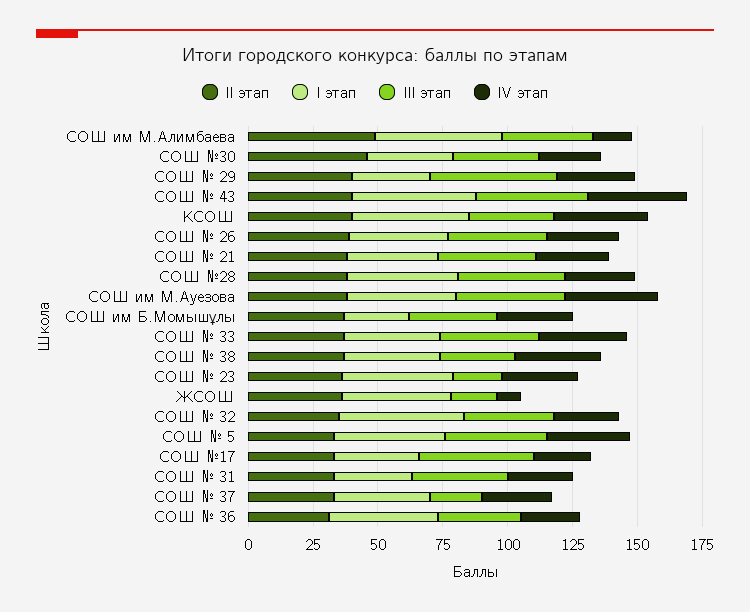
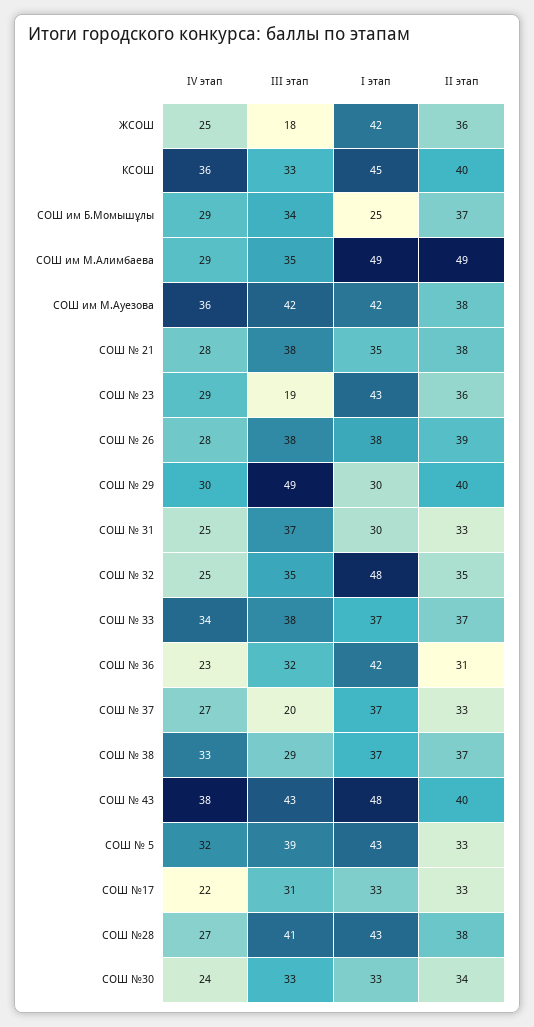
  {
    "II этап": {
      "СОШ им М.Алимбаева": 49,
-     "СОШ №30": 45,
+     "СОШ №30": 34,
      "СОШ № 29": 40,
      "СОШ № 43": 40,
      "КСОШ": 40,
      "СОШ № 26": 39,
      "СОШ № 21": 38,
      "СОШ №28": 38,
      "СОШ им М.Ауезова": 38,
      "СОШ им Б.Момышұлы": 37,
      "СОШ № 33": 37,
      "СОШ № 38": 37,
      "СОШ № 23": 36,
      "ЖСОШ": 36,
      "СОШ № 32": 35,
      "СОШ № 5": 33,
      "СОШ №17": 33,
      "СОШ № 31": 33,
      "СОШ № 37": 33,
      "СОШ № 36": 31
    },
    "I этап": {
      "СОШ им М.Алимбаева": 49,
      "СОШ №30": 33,
      "СОШ № 29": 30,
      "СОШ № 43": 48,
      "КСОШ": 45,
      "СОШ № 26": 38,
      "СОШ № 21": 35,
      "СОШ №28": 43,
      "СОШ им М.Ауезова": 42,
      "СОШ им Б.Момышұлы": 25,
      "СОШ № 33": 37,
      "СОШ № 38": 37,
      "СОШ № 23": 43,
      "ЖСОШ": 42,
      "СОШ № 32": 48,
      "СОШ № 5": 43,
      "СОШ №17": 33,
      "СОШ № 31": 30,
      "СОШ № 37": 37,
      "СОШ № 36": 42
    },
    "III этап": {
      "СОШ им М.Алимбаева": 35,
      "СОШ №30": 33,
      "СОШ № 29": 49,
      "СОШ № 43": 43,
      "КСОШ": 33,
      "СОШ № 26": 38,
      "СОШ № 21": 38,
      "СОШ №28": 41,
      "СОШ им М.Ауезова": 42,
      "СОШ им Б.Момышұлы": 34,
      "СОШ № 33": 38,
      "СОШ № 38": 29,
      "СОШ № 23": 19,
      "ЖСОШ": 18,
      "СОШ № 32": 35,
      "СОШ № 5": 39,
-     "СОШ №17": 45,
+     "СОШ №17": 31,
      "СОШ № 31": 37,
      "СОШ № 37": 20,
      "СОШ № 36": 32
    },
    "IV этап": {
-     "СОШ им М.Алимбаева": 15,
+     "СОШ им М.Алимбаева": 29,
      "СОШ №30": 24,
      "СОШ № 29": 30,
      "СОШ № 43": 38,
      "КСОШ": 36,
      "СОШ № 26": 28,
      "СОШ № 21": 28,
      "СОШ №28": 27,
      "СОШ им М.Ауезова": 36,
      "СОШ им Б.Момышұлы": 29,
      "СОШ № 33": 34,
      "СОШ № 38": 33,
      "СОШ № 23": 29,
-     "ЖСОШ": 10,
+     "ЖСОШ": 25,
      "СОШ № 32": 25,
      "СОШ № 5": 32,
      "СОШ №17": 22,
      "СОШ № 31": 25,
      "СОШ № 37": 27,
      "СОШ № 36": 23
    }
  }

